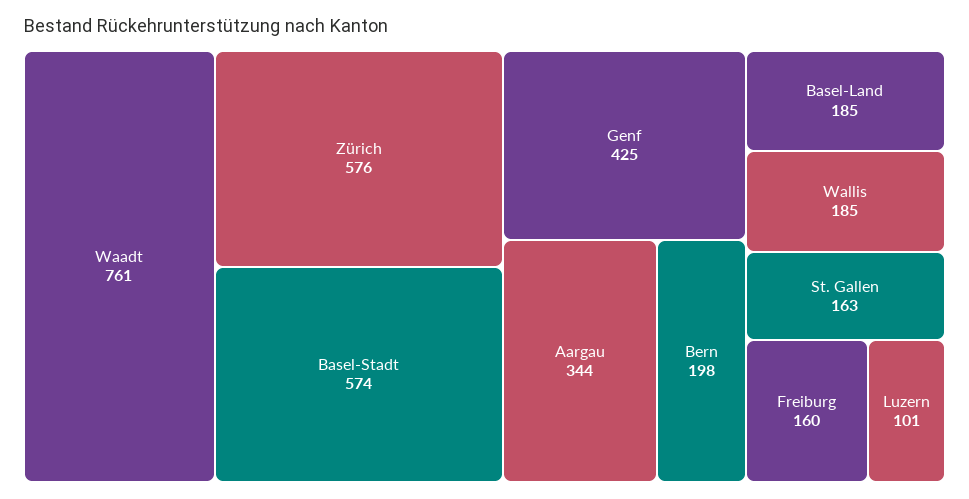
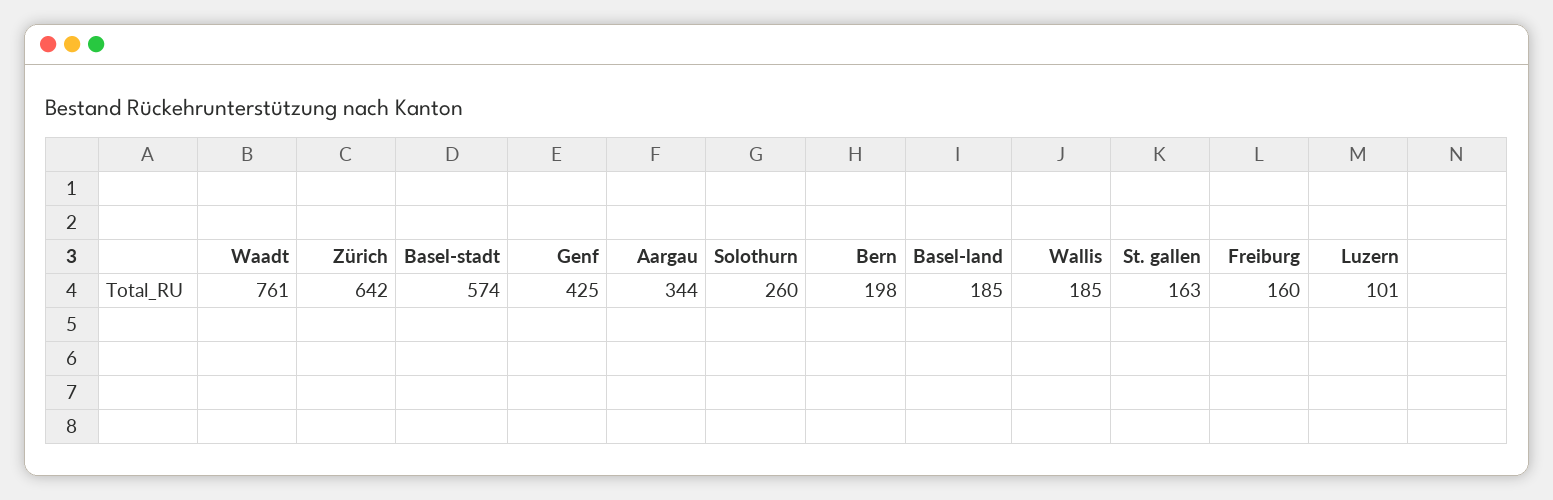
  {
    "Waadt": 761,
-   "Zürich": 576,
+   "Zürich": 642,
    "Basel-Stadt": 574,
    "Genf": 425,
    "Aargau": 344,
    "Bern": 198,
    "Basel-Land": 185,
    "Wallis": 185,
    "St. Gallen": 163,
    "Freiburg": 160,
-   "Luzern": 101
+   "Luzern": 101,
+   "Solothurn": 260
  }

